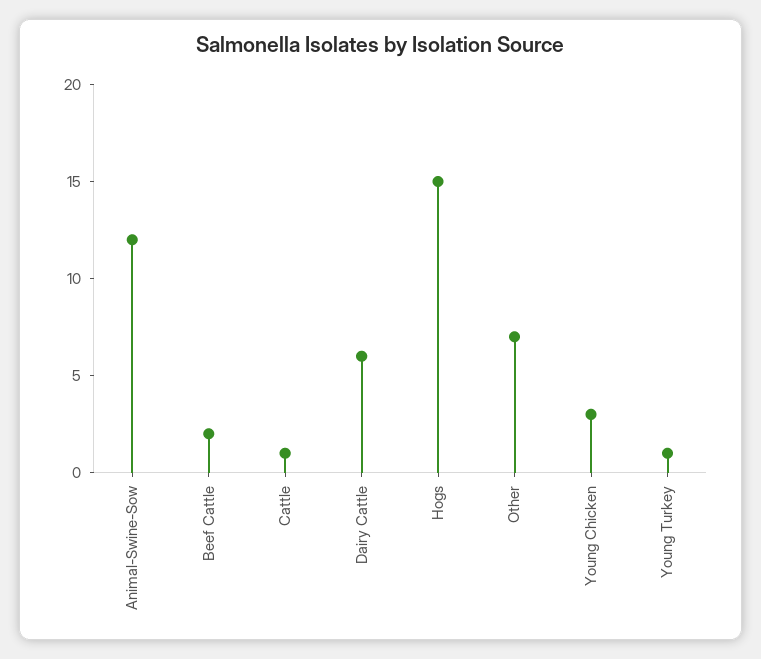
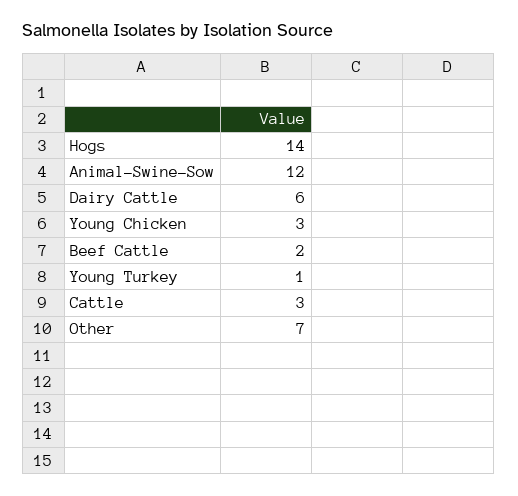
  {
    "Animal-Swine-Sow": 12,
    "Beef Cattle": 2,
-   "Cattle": 1,
+   "Cattle": 3,
    "Dairy Cattle": 6,
-   "Hogs": 15,
+   "Hogs": 14,
    "Other": 7,
    "Young Chicken": 3,
    "Young Turkey": 1
  }

